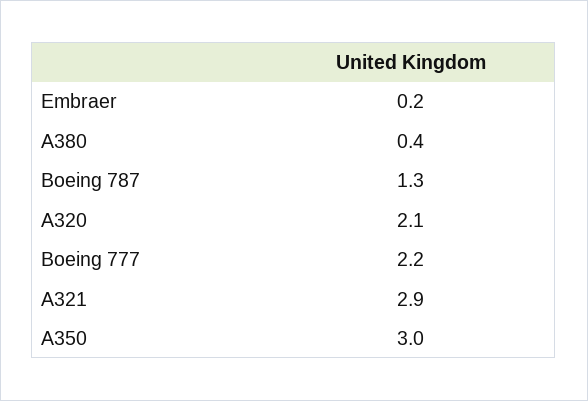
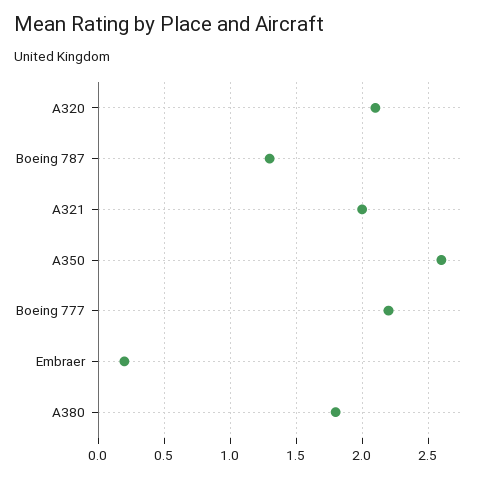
  {
    "Embraer": 0.2,
-   "A380": 0.4,
+   "A380": 1.8,
    "Boeing 787": 1.3,
    "A320": 2.1,
    "Boeing 777": 2.2,
-   "A321": 2.9,
+   "A321": 2,
-   "A350": 3
+   "A350": 2.6
  }

